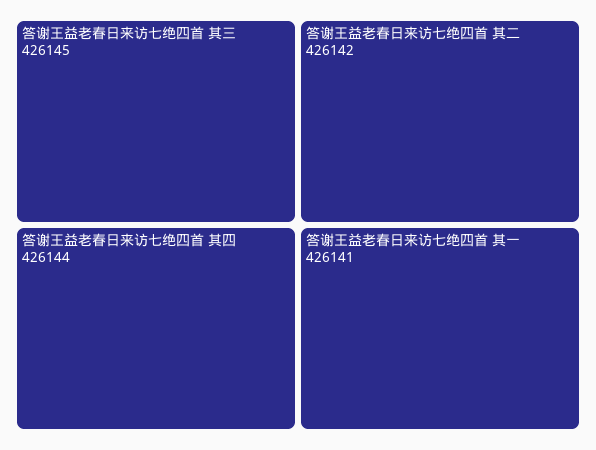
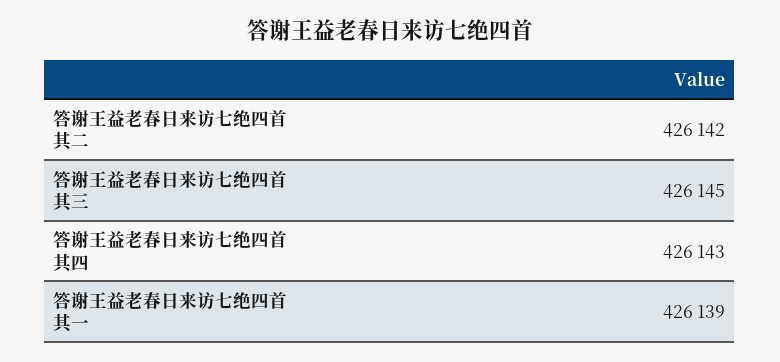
  {
    "答谢王益老春日来访七绝四首 其三": 426145,
-   "答谢王益老春日来访七绝四首 其四": 426144,
+   "答谢王益老春日来访七绝四首 其四": 426143,
    "答谢王益老春日来访七绝四首 其二": 426142,
-   "答谢王益老春日来访七绝四首 其一": 426141
+   "答谢王益老春日来访七绝四首 其一": 426139
  }

